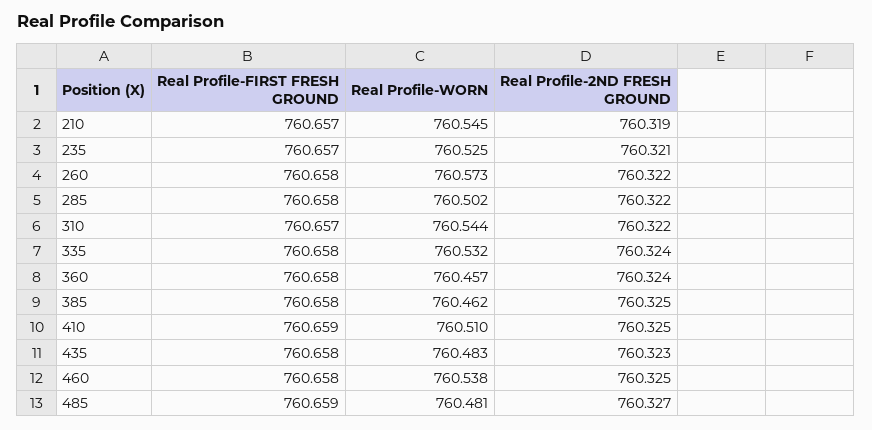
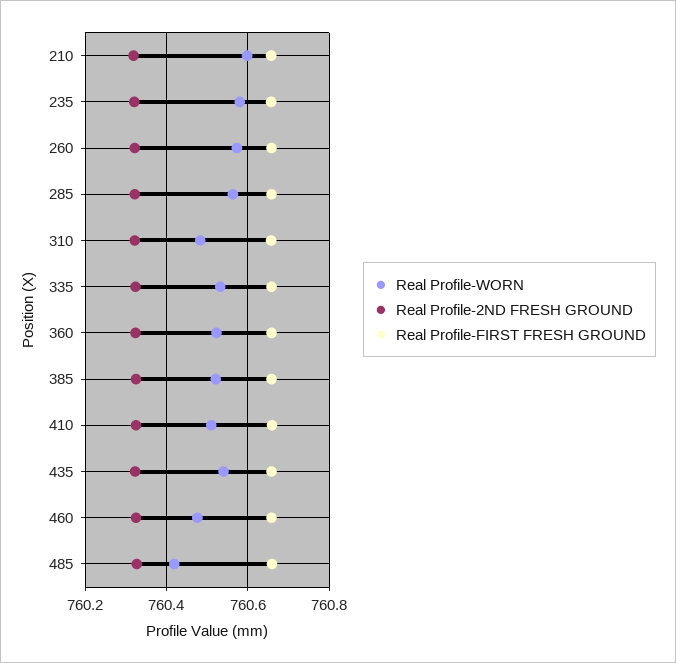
  {
    "Real Profile-FIRST FRESH GROUND": {
      "210": 760.657,
      "235": 760.657,
      "260": 760.658,
      "285": 760.658,
      "310": 760.657,
      "335": 760.658,
      "360": 760.658,
      "385": 760.658,
      "410": 760.659,
      "435": 760.658,
      "460": 760.658,
      "485": 760.659
    },
    "Real Profile-WORN": {
-     "210": 760.545,
+     "210": 760.6,
-     "235": 760.525,
+     "235": 760.58,
      "260": 760.573,
-     "285": 760.502,
+     "285": 760.56,
-     "310": 760.544,
+     "310": 760.48,
      "335": 760.532,
-     "360": 760.457,
+     "360": 760.52,
-     "385": 760.462,
+     "385": 760.52,
      "410": 760.51,
-     "435": 760.483,
+     "435": 760.54,
-     "460": 760.538,
+     "460": 760.48,
-     "485": 760.481
+     "485": 760.42
    },
    "Real Profile-2ND FRESH GROUND": {
      "210": 760.319,
      "235": 760.321,
      "260": 760.322,
      "285": 760.322,
      "310": 760.322,
      "335": 760.324,
      "360": 760.324,
      "385": 760.325,
      "410": 760.325,
      "435": 760.323,
      "460": 760.325,
      "485": 760.327
    }
  }

